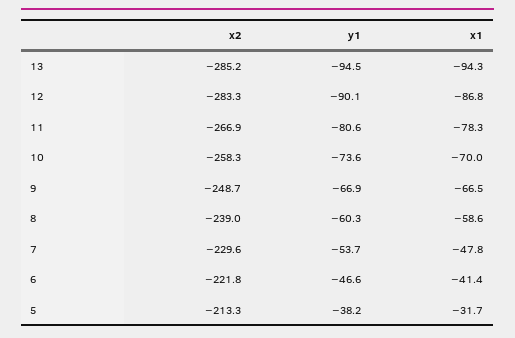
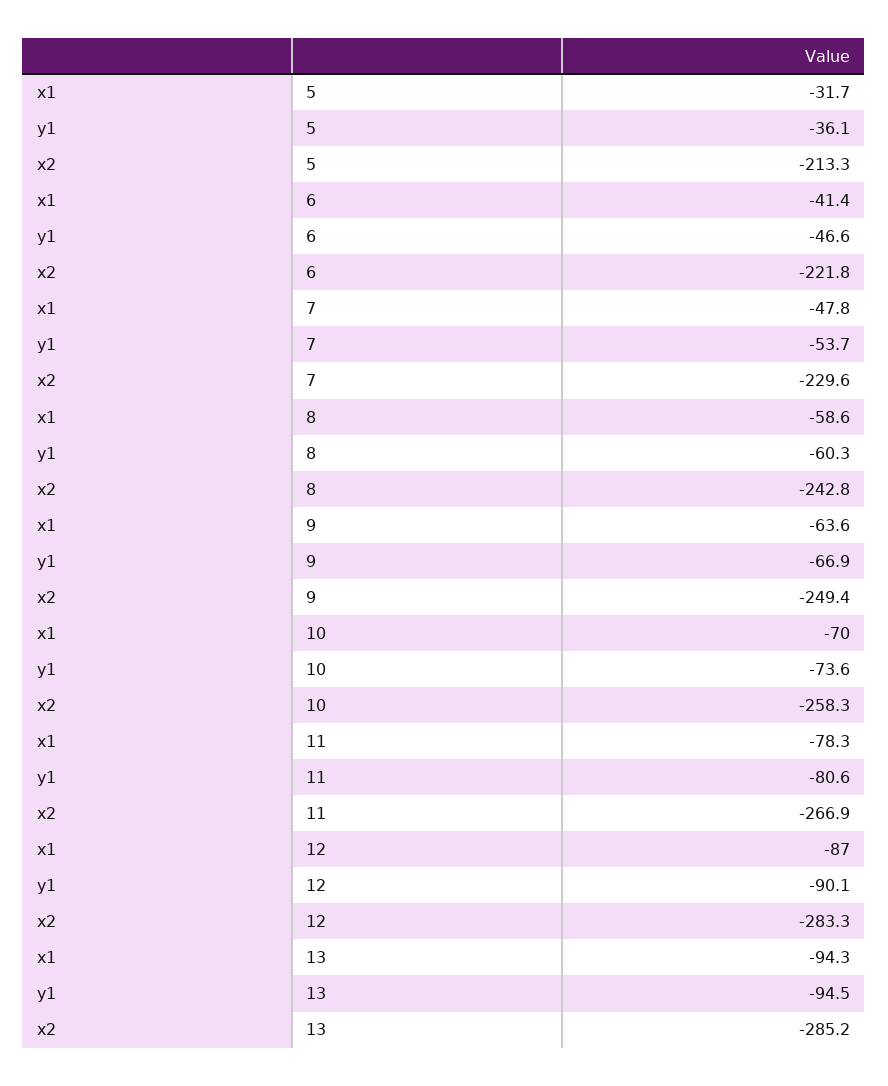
  {
    "x2": {
      "13": -285.2,
      "12": -283.3,
      "11": -266.9,
      "10": -258.3,
-     "9": -248.7,
+     "9": -249.4,
-     "8": -239,
+     "8": -242.8,
      "7": -229.6,
      "6": -221.8,
      "5": -213.3
    },
    "y1": {
      "13": -94.5,
      "12": -90.1,
      "11": -80.6,
      "10": -73.6,
      "9": -66.9,
      "8": -60.3,
      "7": -53.7,
      "6": -46.6,
-     "5": -38.2
+     "5": -36.1
    },
    "x1": {
      "13": -94.3,
-     "12": -86.8,
+     "12": -87,
      "11": -78.3,
      "10": -70,
-     "9": -66.5,
+     "9": -63.6,
      "8": -58.6,
      "7": -47.8,
      "6": -41.4,
      "5": -31.7
    }
  }

